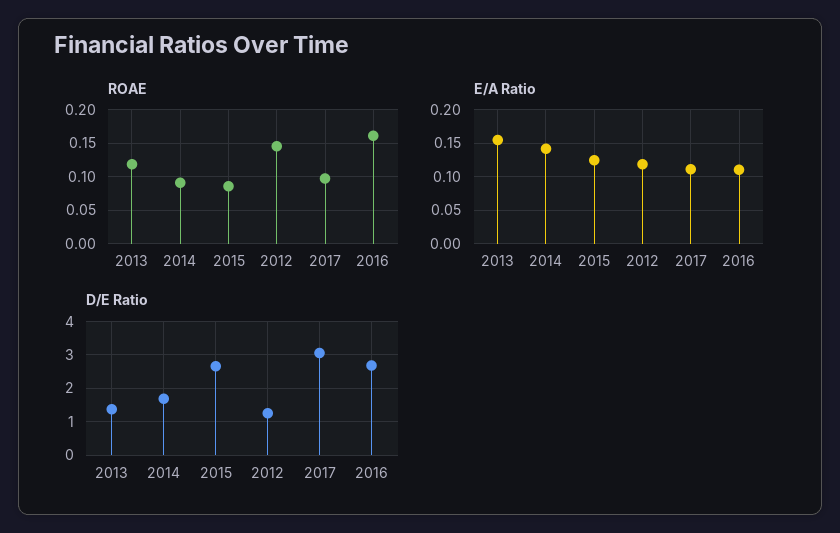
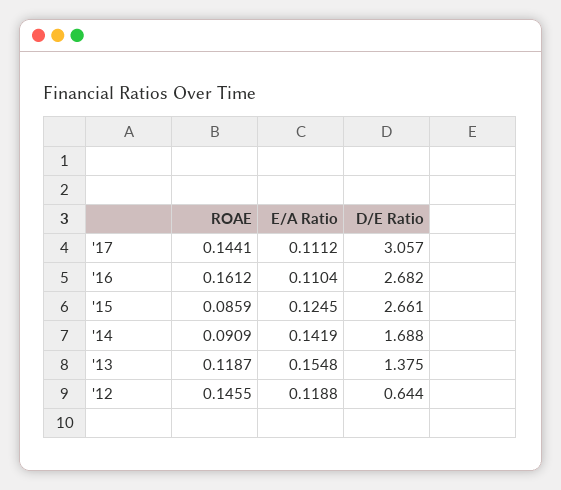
  {
    "ROAE": {
      "2013": 0.1187,
      "2014": 0.0909,
      "2015": 0.0859,
      "2012": 0.1455,
-     "2017": 0.1,
+     "2017": 0.1441,
      "2016": 0.1612
    },
    "E/A Ratio": {
      "2013": 0.1548,
      "2014": 0.1419,
      "2015": 0.1245,
      "2012": 0.1188,
      "2017": 0.1112,
      "2016": 0.1104
    },
    "D/E Ratio": {
      "2013": 1.375,
      "2014": 1.688,
      "2015": 2.661,
-     "2012": 1.2,
+     "2012": 0.644,
      "2017": 3.057,
      "2016": 2.682
    }
  }

